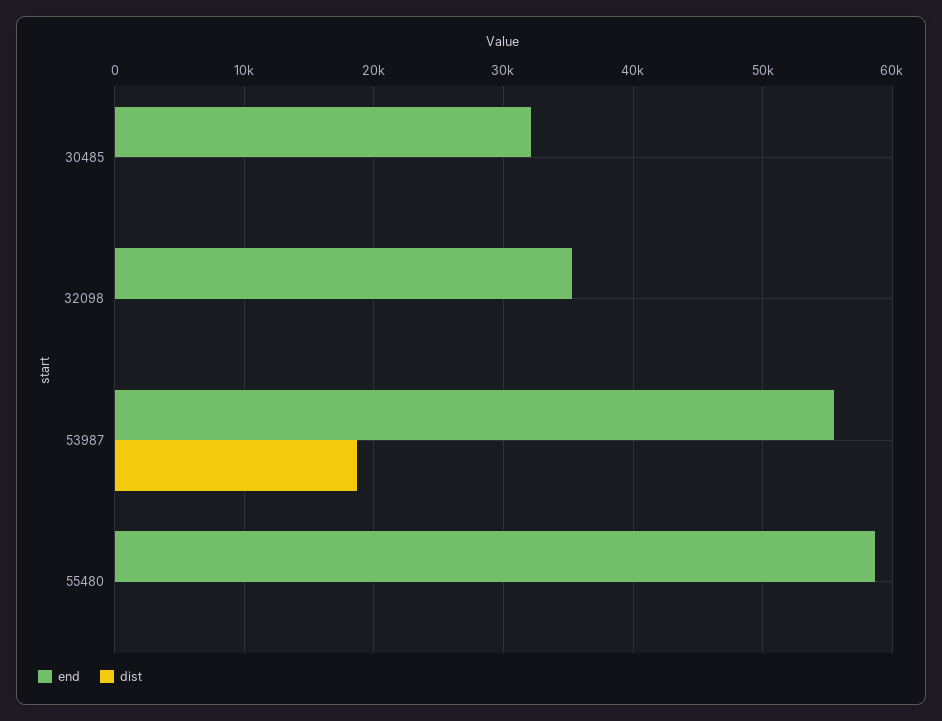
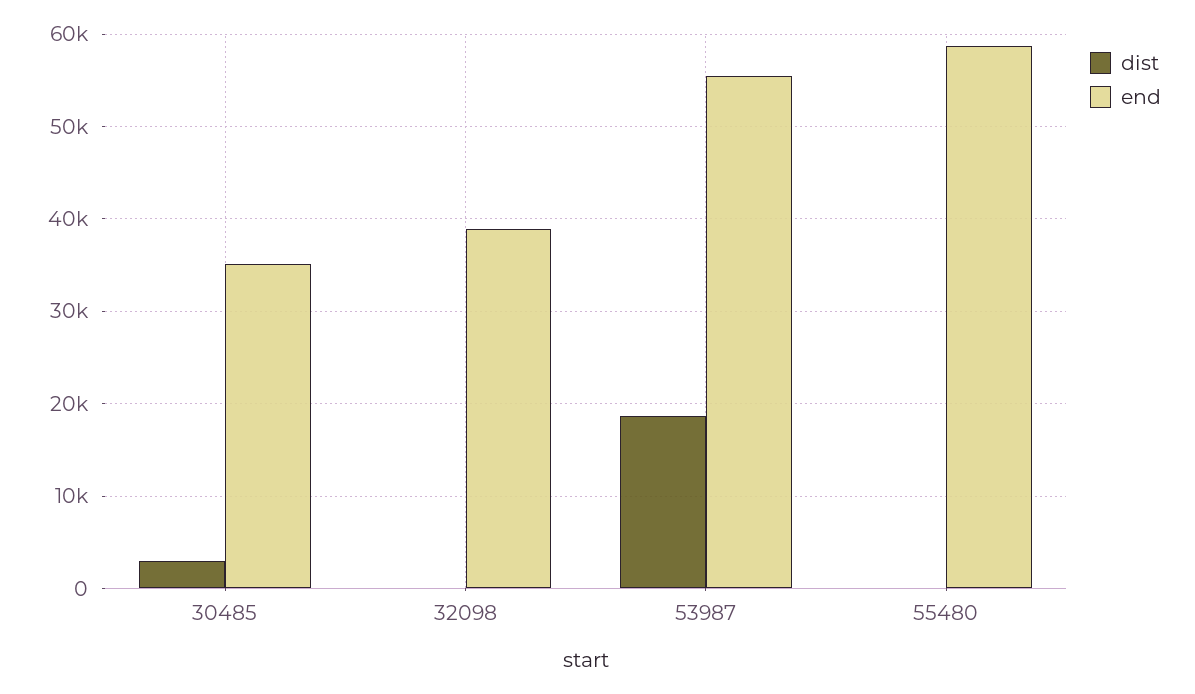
  {
    "end": {
-     "30485": 32000,
+     "30485": 35000,
-     "32098": 35000,
+     "32098": 39000,
      "53987": 55000,
      "55480": 59000
    },
    "dist": {
-     "30485": 0,
+     "30485": 3000,
      "32098": 0,
      "53987": 19000,
      "55480": 0
    }
  }

